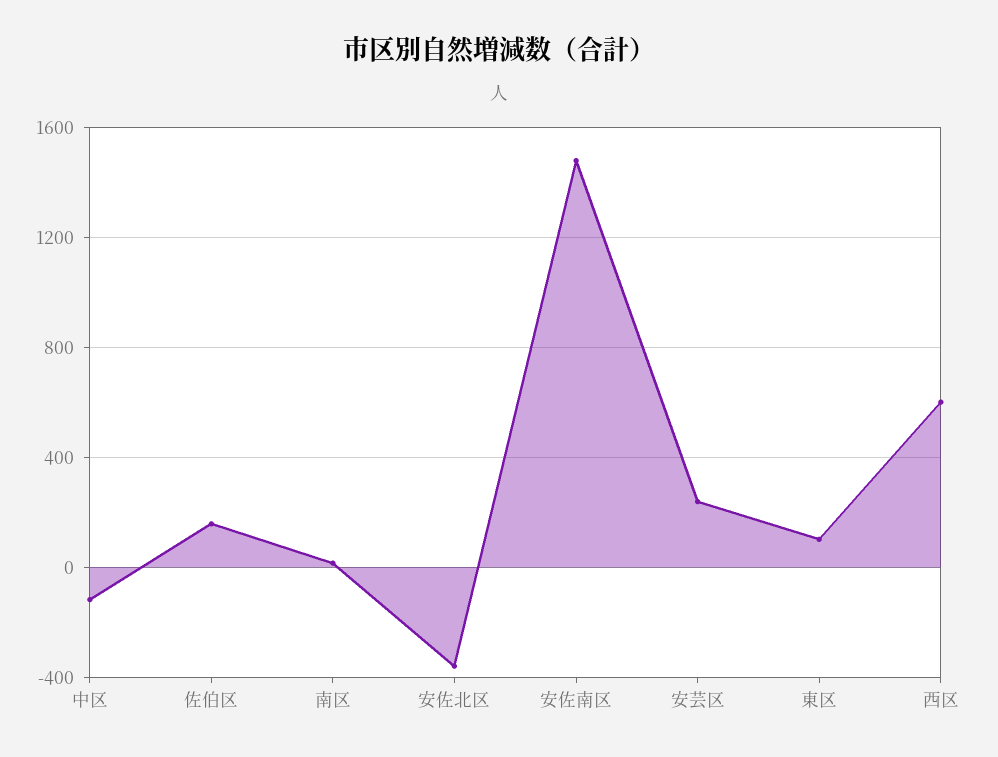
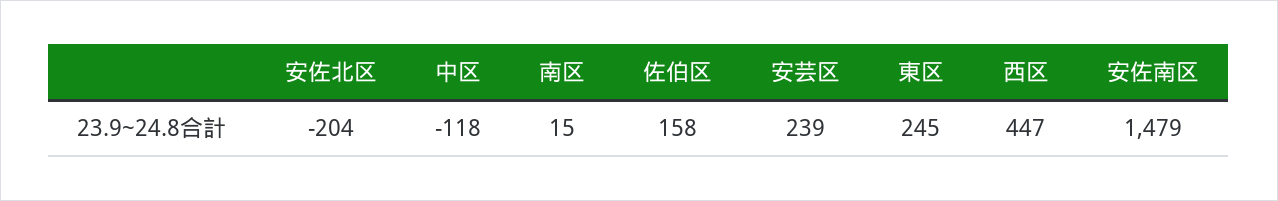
  {
    "中区": -118,
    "佐伯区": 158,
    "南区": 15,
-   "安佐北区": -350,
+   "安佐北区": -204,
    "安佐南区": 1479,
    "安芸区": 239,
-   "東区": 100,
+   "東区": 245,
-   "西区": 600
+   "西区": 447
  }

